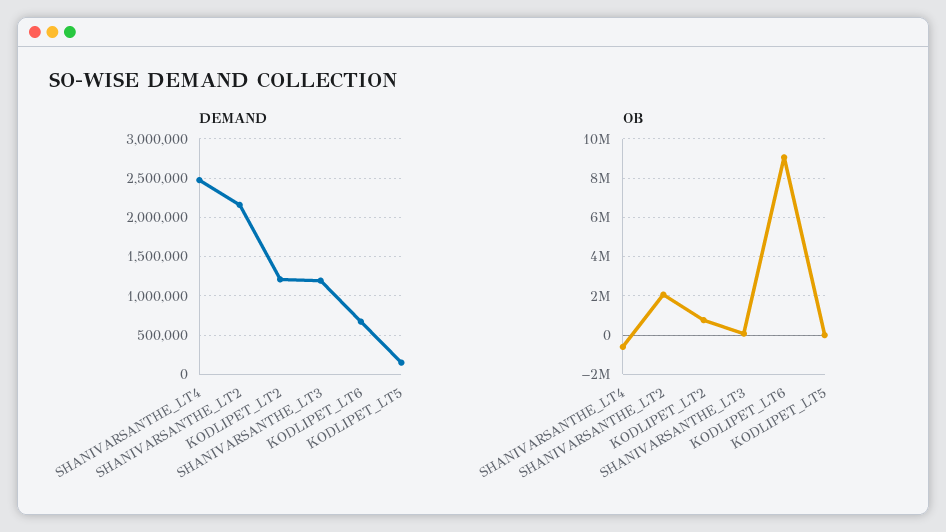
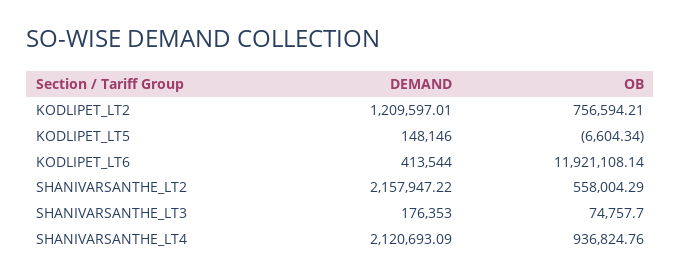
  {
    "DEMAND": {
-     "SHANIVARSANTHE_LT4": 2500000,
+     "SHANIVARSANTHE_LT4": 2120693.09,
      "SHANIVARSANTHE_LT2": 2157947.22,
      "KODLIPET_LT2": 1209597.01,
-     "SHANIVARSANTHE_LT3": 1200000,
+     "SHANIVARSANTHE_LT3": 176353,
-     "KODLIPET_LT6": 700000,
+     "KODLIPET_LT6": 413544,
      "KODLIPET_LT5": 148146
    },
    "OB": {
-     "SHANIVARSANTHE_LT4": -500000,
+     "SHANIVARSANTHE_LT4": 936824.76,
-     "SHANIVARSANTHE_LT2": 2000000,
+     "SHANIVARSANTHE_LT2": 558004.29,
      "KODLIPET_LT2": 756594.21,
      "SHANIVARSANTHE_LT3": 74757.7,
-     "KODLIPET_LT6": 9000000,
+     "KODLIPET_LT6": 11921108.14,
      "KODLIPET_LT5": -6604.34
    }
  }

